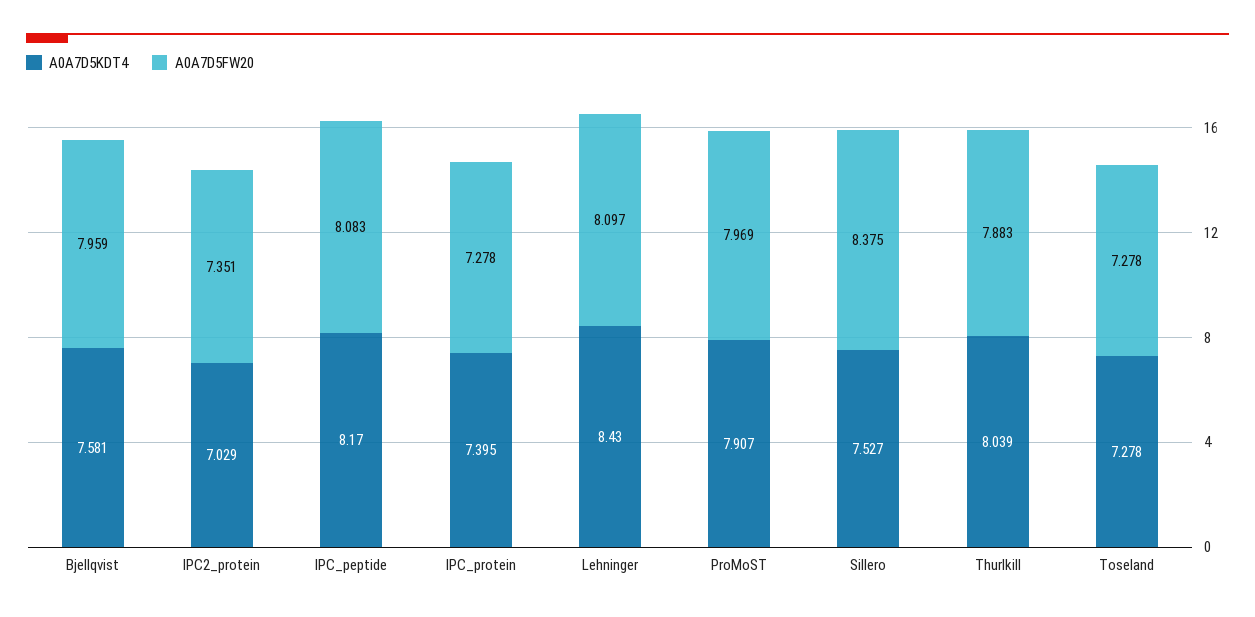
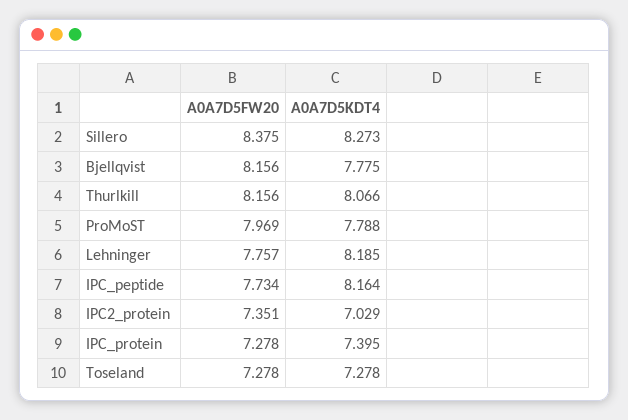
  {
    "A0A7D5KDT4": {
-     "Bjellqvist": 7.581,
+     "Bjellqvist": 7.775,
      "IPC2_protein": 7.029,
-     "IPC_peptide": 8.17,
+     "IPC_peptide": 8.164,
      "IPC_protein": 7.395,
-     "Lehninger": 8.43,
+     "Lehninger": 8.185,
-     "ProMoST": 7.907,
+     "ProMoST": 7.788,
-     "Sillero": 7.527,
+     "Sillero": 8.273,
-     "Thurlkill": 8.039,
+     "Thurlkill": 8.066,
      "Toseland": 7.278
    },
    "A0A7D5FW20": {
-     "Bjellqvist": 7.959,
+     "Bjellqvist": 8.156,
      "IPC2_protein": 7.351,
-     "IPC_peptide": 8.083,
+     "IPC_peptide": 7.734,
      "IPC_protein": 7.278,
-     "Lehninger": 8.097,
+     "Lehninger": 7.757,
      "ProMoST": 7.969,
      "Sillero": 8.375,
-     "Thurlkill": 7.883,
+     "Thurlkill": 8.156,
      "Toseland": 7.278
    }
  }

